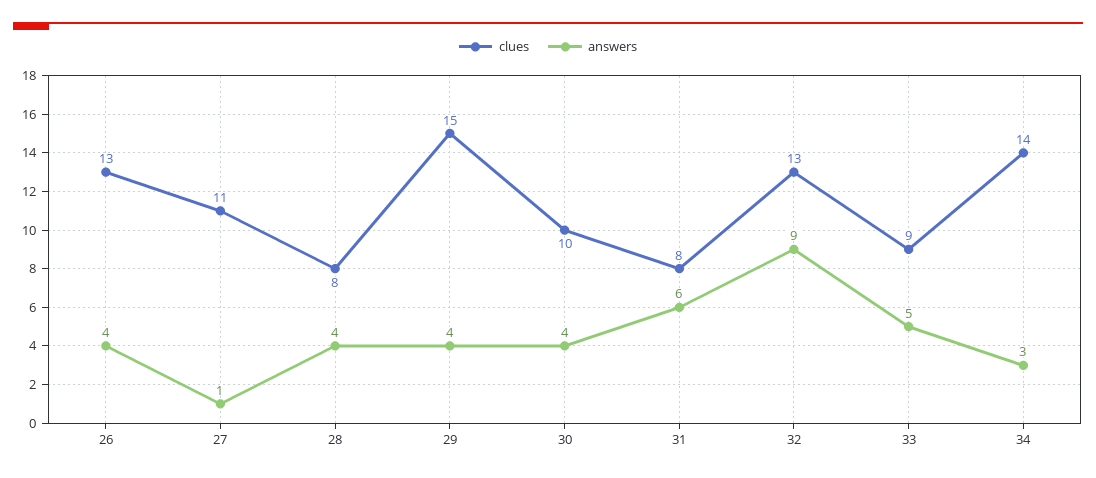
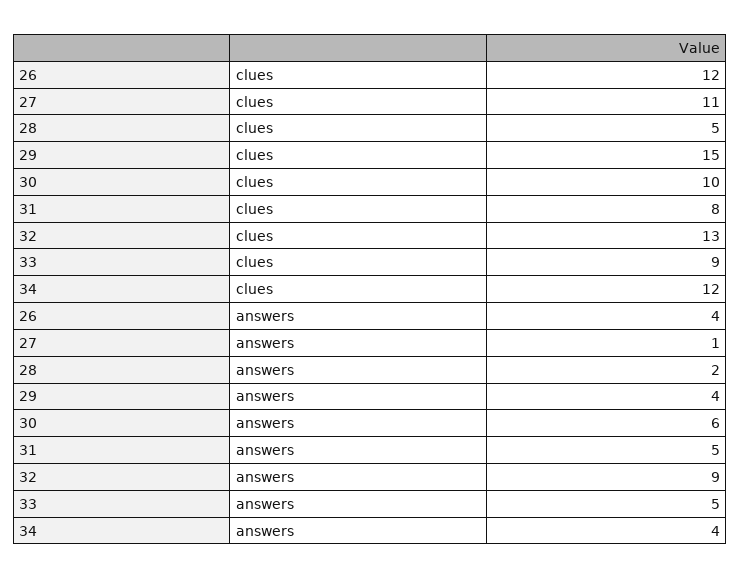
  {
    "clues": {
-     "26": 13,
+     "26": 12,
      "27": 11,
-     "28": 8,
+     "28": 5,
      "29": 15,
      "30": 10,
      "31": 8,
      "32": 13,
      "33": 9,
-     "34": 14
+     "34": 12
    },
    "answers": {
      "26": 4,
      "27": 1,
-     "28": 4,
+     "28": 2,
      "29": 4,
-     "30": 4,
+     "30": 6,
-     "31": 6,
+     "31": 5,
      "32": 9,
      "33": 5,
-     "34": 3
+     "34": 4
    }
  }

